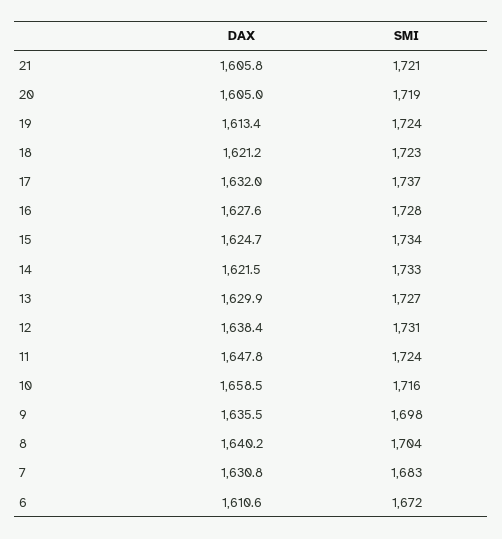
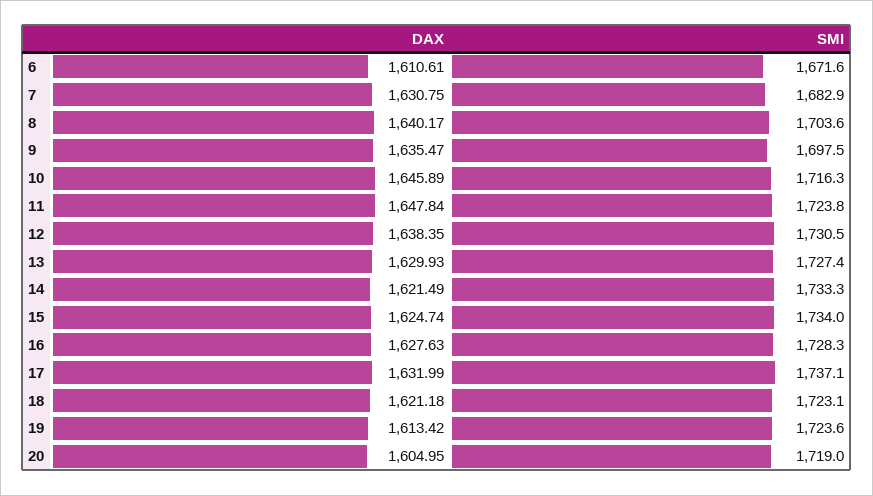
  {
    "DAX": {
-     "21": 1605.8,
      "20": 1604.95,
      "19": 1613.42,
      "18": 1621.18,
      "17": 1631.99,
      "16": 1627.63,
      "15": 1624.74,
      "14": 1621.49,
      "13": 1629.93,
      "12": 1638.35,
      "11": 1647.84,
-     "10": 1658.5,
+     "10": 1645.89,
      "9": 1635.47,
      "8": 1640.17,
      "7": 1630.75,
      "6": 1610.61
    },
    "SMI": {
-     "21": 1721,
      "20": 1719,
      "19": 1723.6,
      "18": 1723.1,
      "17": 1737.1,
      "16": 1728.3,
      "15": 1734,
      "14": 1733.3,
      "13": 1727.4,
      "12": 1730.5,
      "11": 1723.8,
      "10": 1716.3,
      "9": 1697.5,
      "8": 1703.6,
      "7": 1682.9,
      "6": 1671.6
    }
  }

